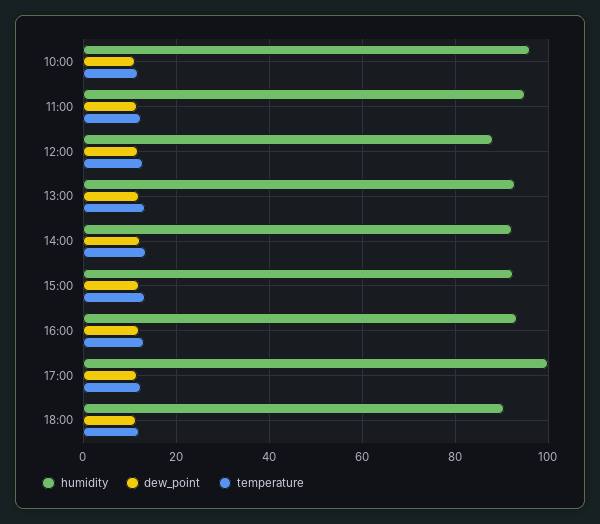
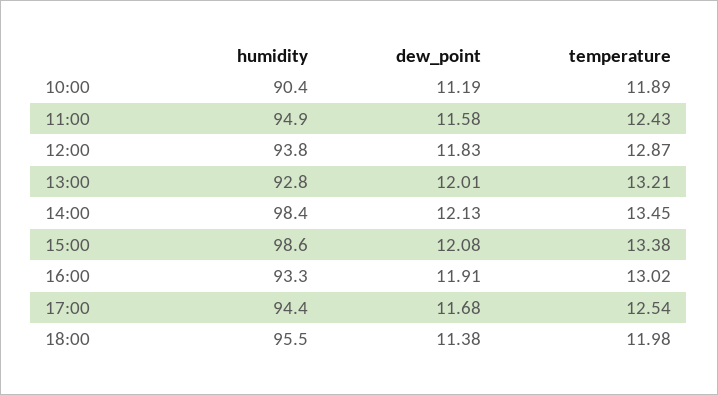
  {
    "humidity": {
-     "10:00": 96,
+     "10:00": 90.4,
      "11:00": 94.9,
-     "12:00": 88,
+     "12:00": 93.8,
      "13:00": 92.8,
-     "14:00": 92,
+     "14:00": 98.4,
-     "15:00": 92,
+     "15:00": 98.6,
      "16:00": 93.3,
-     "17:00": 100,
+     "17:00": 94.4,
-     "18:00": 90
+     "18:00": 95.5
    },
    "dew_point": {
      "10:00": 11.19,
      "11:00": 11.58,
      "12:00": 11.83,
      "13:00": 12.01,
      "14:00": 12.13,
      "15:00": 12.08,
      "16:00": 11.91,
      "17:00": 11.68,
      "18:00": 11.38
    },
    "temperature": {
      "10:00": 11.89,
      "11:00": 12.43,
      "12:00": 12.87,
      "13:00": 13.21,
      "14:00": 13.45,
      "15:00": 13.38,
      "16:00": 13.02,
      "17:00": 12.54,
      "18:00": 11.98
    }
  }

